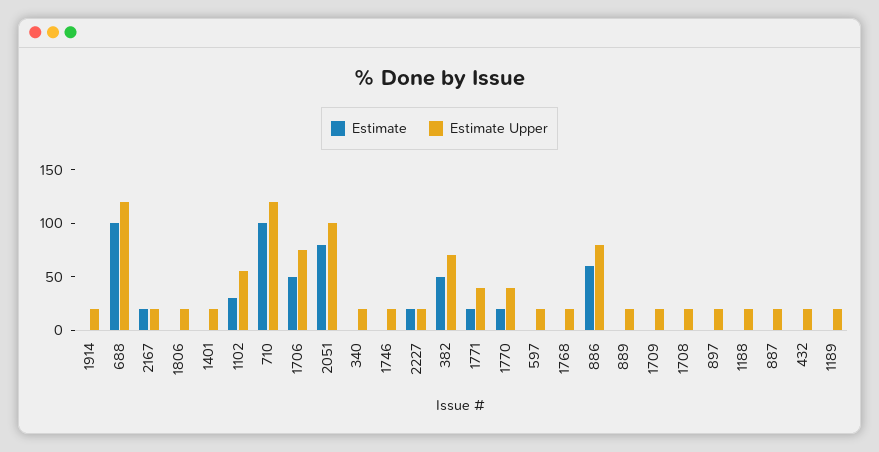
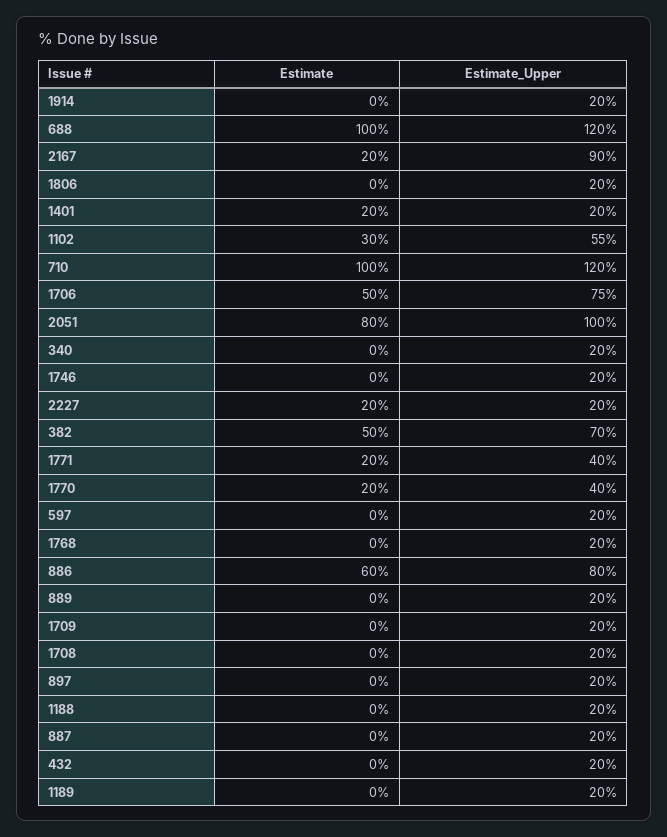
  {
    "Estimate": {
      "1914": 0,
      "688": 100,
      "2167": 20,
      "1806": 0,
-     "1401": 0,
+     "1401": 20,
      "1102": 30,
      "710": 100,
      "1706": 50,
      "2051": 80,
      "340": 0,
      "1746": 0,
      "2227": 20,
      "382": 50,
      "1771": 20,
      "1770": 20,
      "597": 0,
      "1768": 0,
      "886": 60,
      "889": 0,
      "1709": 0,
      "1708": 0,
      "897": 0,
      "1188": 0,
      "887": 0,
      "432": 0,
      "1189": 0
    },
    "Estimate Upper": {
      "1914": 20,
      "688": 120,
-     "2167": 20,
+     "2167": 90,
      "1806": 20,
      "1401": 20,
      "1102": 55,
      "710": 120,
      "1706": 75,
      "2051": 100,
      "340": 20,
      "1746": 20,
      "2227": 20,
      "382": 70,
      "1771": 40,
      "1770": 40,
      "597": 20,
      "1768": 20,
      "886": 80,
      "889": 20,
      "1709": 20,
      "1708": 20,
      "897": 20,
      "1188": 20,
      "887": 20,
      "432": 20,
      "1189": 20
    }
  }

